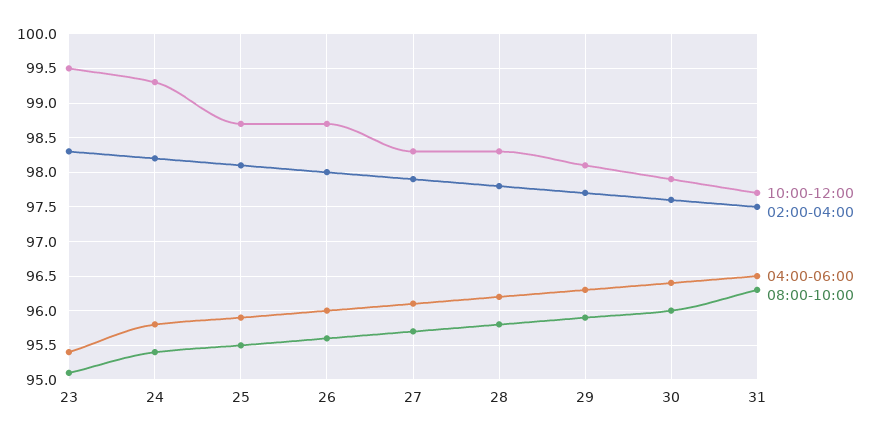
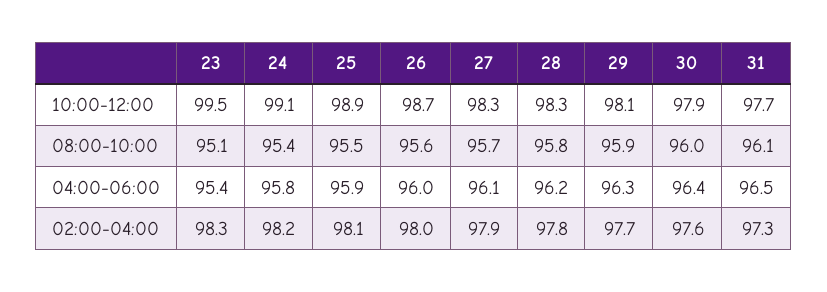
  {
    "10:00-12:00": {
      "23": 99.5,
-     "24": 99.3,
+     "24": 99.1,
-     "25": 98.7,
+     "25": 98.9,
      "26": 98.7,
      "27": 98.3,
      "28": 98.3,
      "29": 98.1,
      "30": 97.9,
      "31": 97.7
    },
    "02:00-04:00": {
      "23": 98.3,
      "24": 98.2,
      "25": 98.1,
      "26": 98,
      "27": 97.9,
      "28": 97.8,
      "29": 97.7,
      "30": 97.6,
-     "31": 97.5
+     "31": 97.3
    },
    "04:00-06:00": {
      "23": 95.4,
      "24": 95.8,
      "25": 95.9,
      "26": 96,
      "27": 96.1,
      "28": 96.2,
      "29": 96.3,
      "30": 96.4,
      "31": 96.5
    },
    "08:00-10:00": {
      "23": 95.1,
      "24": 95.4,
      "25": 95.5,
      "26": 95.6,
      "27": 95.7,
      "28": 95.8,
      "29": 95.9,
      "30": 96,
-     "31": 96.3
+     "31": 96.1
    }
  }

